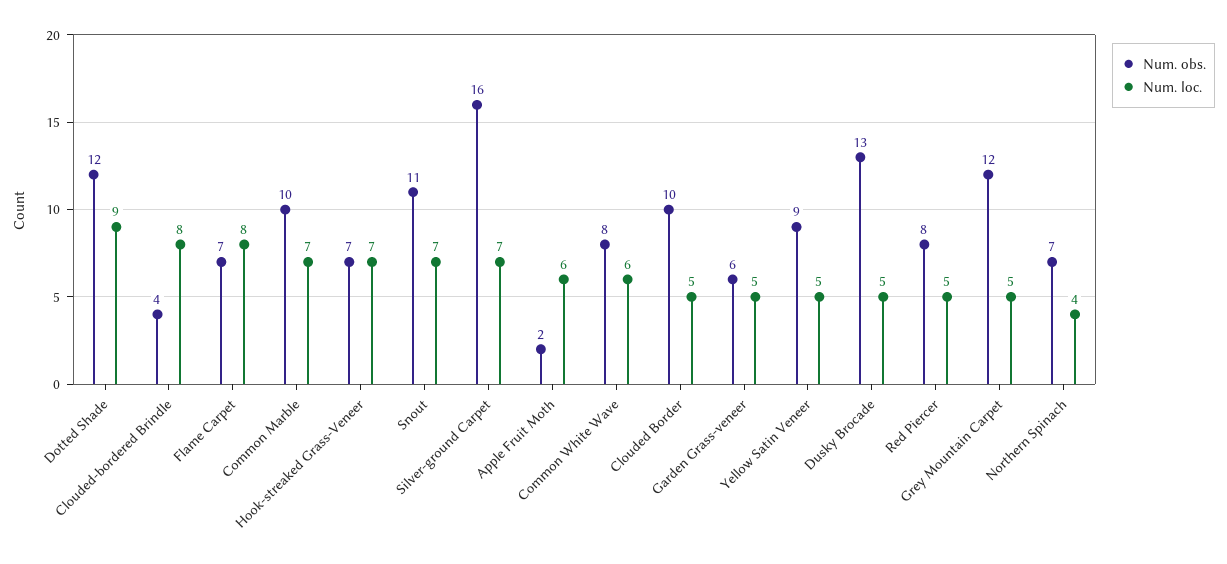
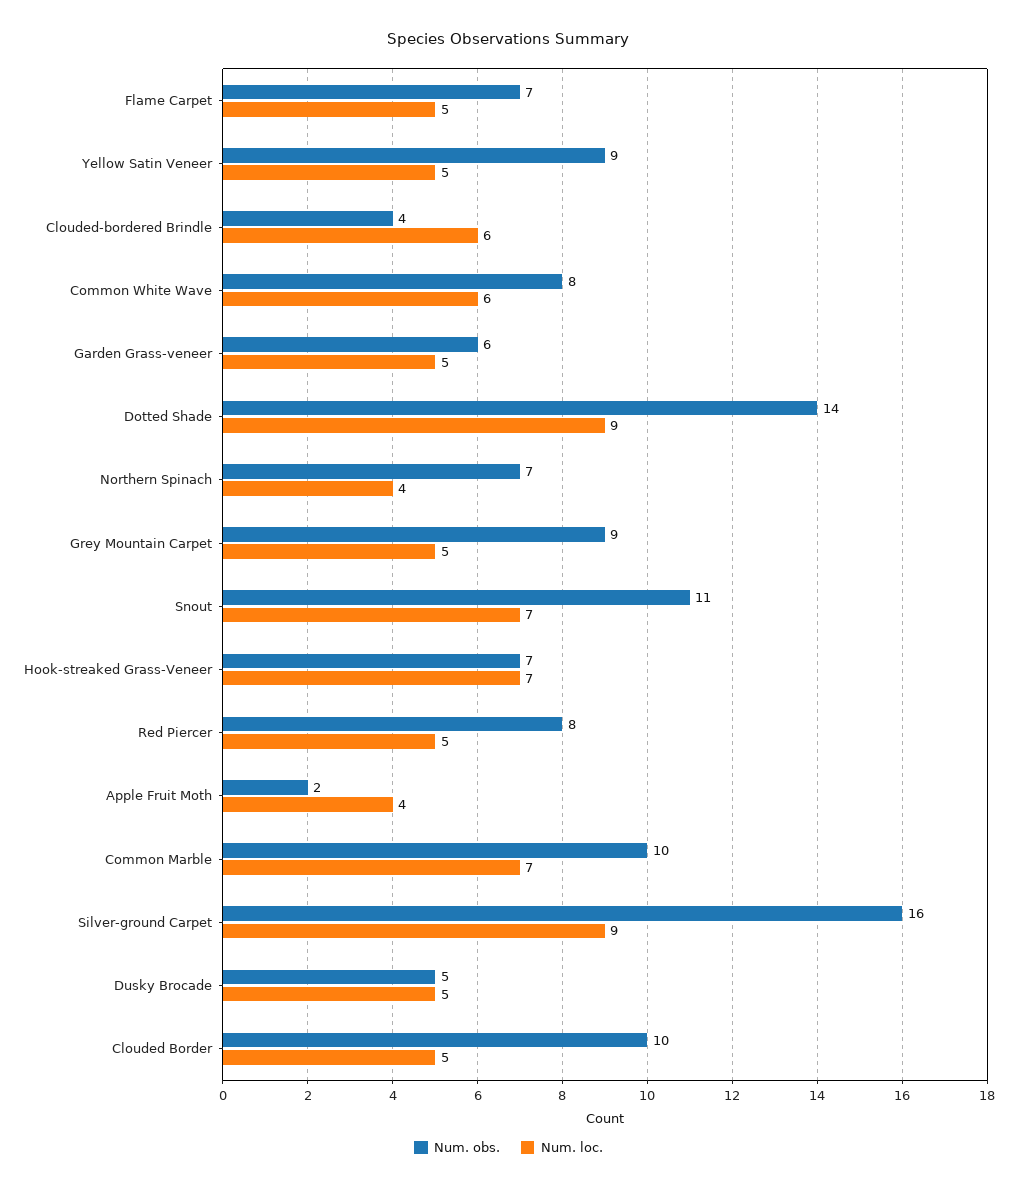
  {
    "Num. obs.": {
-     "Dotted Shade": 12,
+     "Dotted Shade": 14,
      "Clouded-bordered Brindle": 4,
      "Flame Carpet": 7,
      "Common Marble": 10,
      "Hook-streaked Grass-Veneer": 7,
      "Snout": 11,
      "Silver-ground Carpet": 16,
      "Apple Fruit Moth": 2,
      "Common White Wave": 8,
      "Clouded Border": 10,
      "Garden Grass-veneer": 6,
      "Yellow Satin Veneer": 9,
-     "Dusky Brocade": 13,
+     "Dusky Brocade": 5,
      "Red Piercer": 8,
-     "Grey Mountain Carpet": 12,
+     "Grey Mountain Carpet": 9,
      "Northern Spinach": 7
    },
    "Num. loc.": {
      "Dotted Shade": 9,
-     "Clouded-bordered Brindle": 8,
+     "Clouded-bordered Brindle": 6,
-     "Flame Carpet": 8,
+     "Flame Carpet": 5,
      "Common Marble": 7,
      "Hook-streaked Grass-Veneer": 7,
      "Snout": 7,
-     "Silver-ground Carpet": 7,
+     "Silver-ground Carpet": 9,
-     "Apple Fruit Moth": 6,
+     "Apple Fruit Moth": 4,
      "Common White Wave": 6,
      "Clouded Border": 5,
      "Garden Grass-veneer": 5,
      "Yellow Satin Veneer": 5,
      "Dusky Brocade": 5,
      "Red Piercer": 5,
      "Grey Mountain Carpet": 5,
      "Northern Spinach": 4
    }
  }

